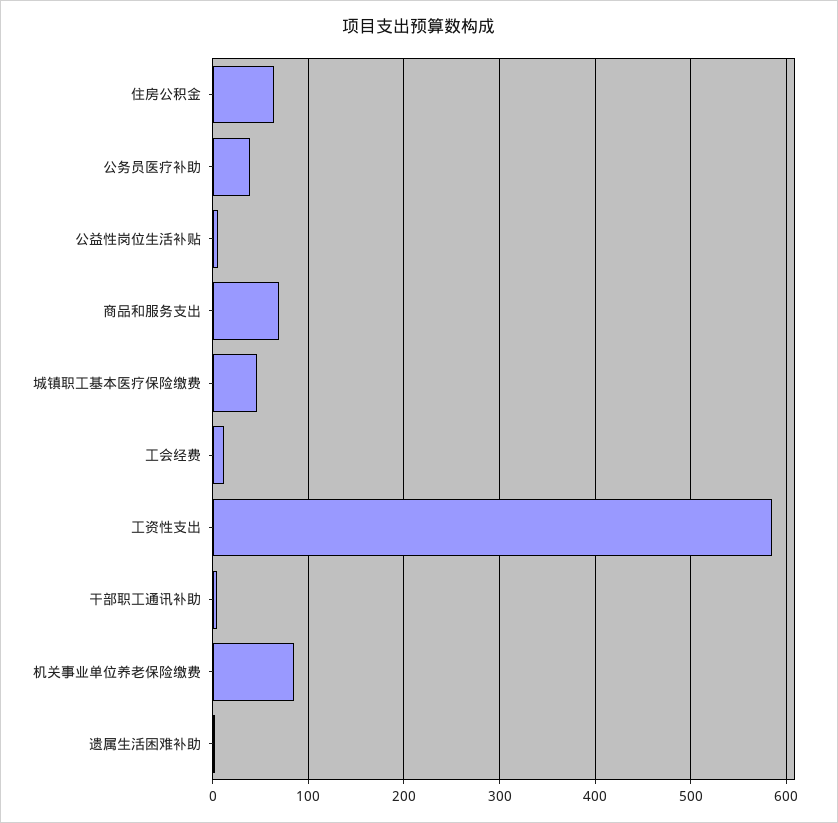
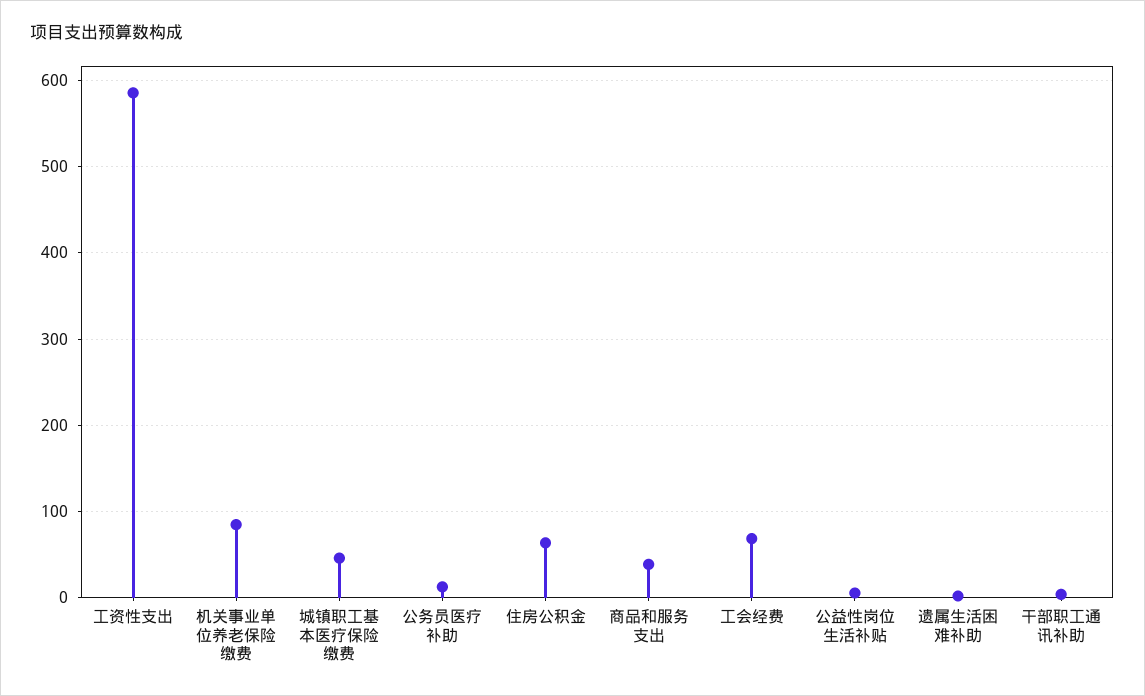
  {
    "住房公积金": 60,
-   "公务员医疗补助": 40,
+   "公务员医疗补助": 10,
    "公益性岗位生活补贴": 10,
-   "商品和服务支出": 70,
+   "商品和服务支出": 40,
    "城镇职工基本医疗保险缴费": 50,
-   "工会经费": 10,
+   "工会经费": 70,
    "工资性支出": 590,
    "干部职工通讯补助": 0,
    "机关事业单位养老保险缴费": 80,
    "遗属生活困难补助": 0
  }

